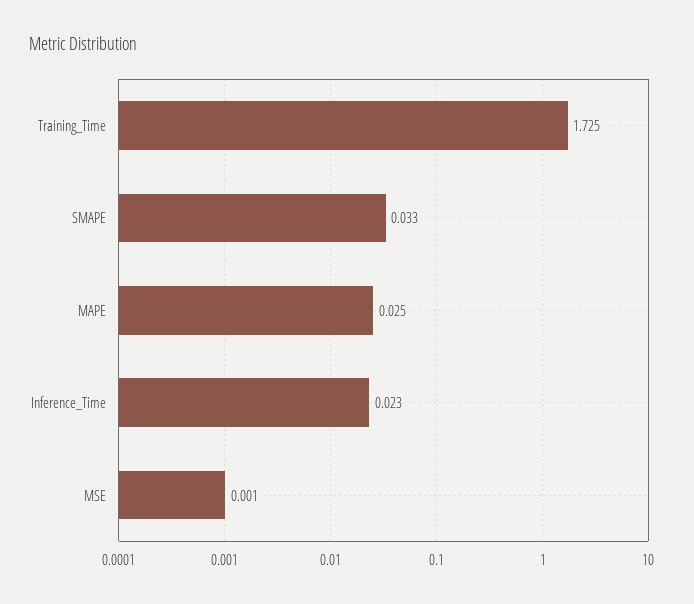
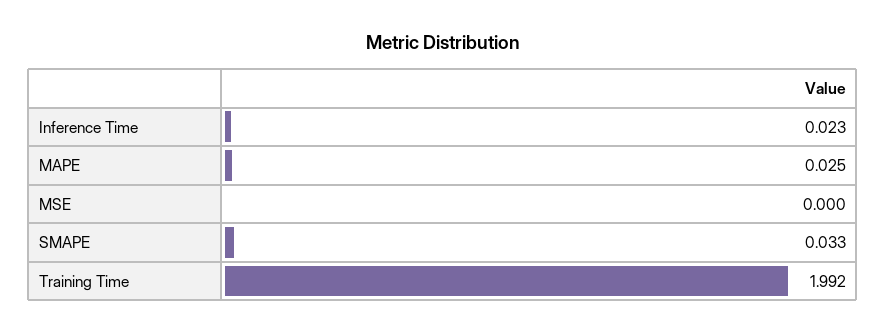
  {
-   "Training_Time": 1.725,
+   "Training_Time": 1.992,
    "SMAPE": 0.033,
    "MAPE": 0.025,
    "Inference_Time": 0.023,
-   "MSE": 0.001
+   "MSE": 0
  }

